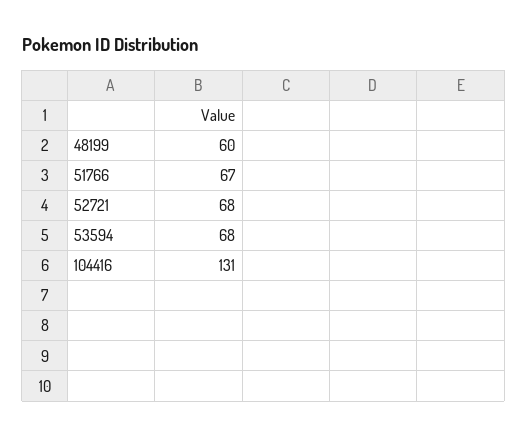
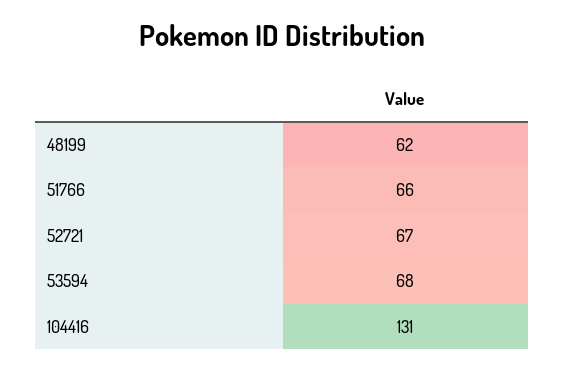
  {
-   "48199": 60,
+   "48199": 62,
-   "51766": 67,
+   "51766": 66,
-   "52721": 68,
+   "52721": 67,
    "53594": 68,
    "104416": 131
  }

